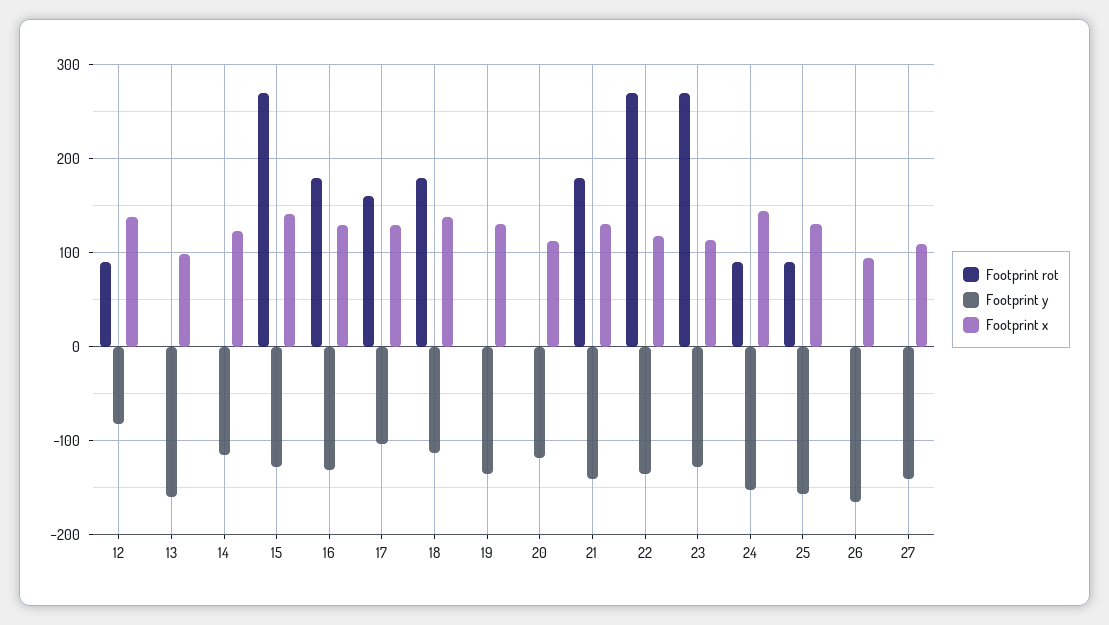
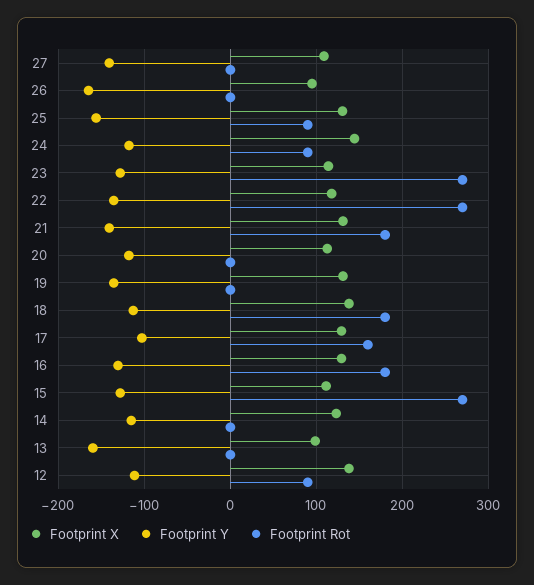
  {
    "Footprint rot": {
      "12": 90,
      "13": 0,
      "14": 0,
      "15": 270,
      "16": 180,
      "17": 160,
      "18": 180,
      "19": 0,
      "20": 0,
      "21": 180,
      "22": 270,
      "23": 270,
      "24": 90,
      "25": 90,
      "26": 0,
      "27": 0
    },
    "Footprint y": {
-     "12": -80,
+     "12": -110,
      "13": -160,
      "14": -120,
      "15": -130,
      "16": -130,
      "17": -100,
      "18": -110,
      "19": -140,
      "20": -120,
      "21": -140,
      "22": -140,
      "23": -130,
-     "24": -150,
+     "24": -120,
      "25": -160,
      "26": -160,
      "27": -140
    },
    "Footprint x": {
      "12": 140,
      "13": 100,
      "14": 120,
-     "15": 140,
+     "15": 110,
      "16": 130,
      "17": 130,
      "18": 140,
      "19": 130,
      "20": 110,
      "21": 130,
      "22": 120,
      "23": 110,
      "24": 140,
      "25": 130,
      "26": 90,
      "27": 110
    }
  }

